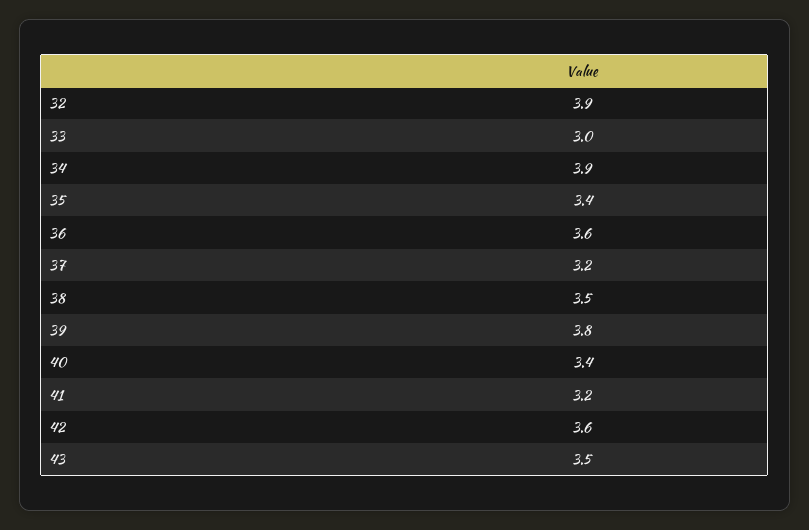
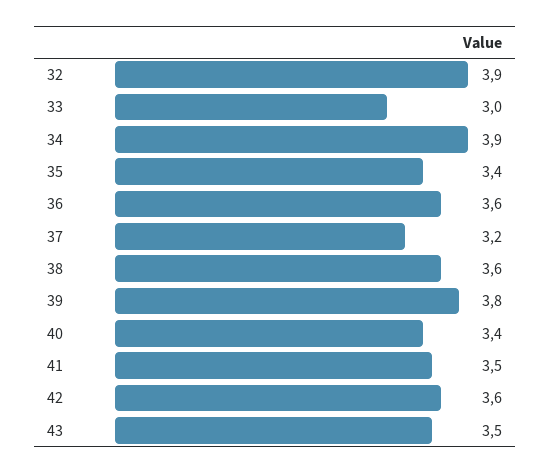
  {
    "32": 3.9,
    "33": 3,
    "34": 3.9,
    "35": 3.4,
    "36": 3.6,
    "37": 3.2,
-   "38": 3.5,
+   "38": 3.6,
    "39": 3.8,
    "40": 3.4,
-   "41": 3.2,
+   "41": 3.5,
    "42": 3.6,
    "43": 3.5
  }

